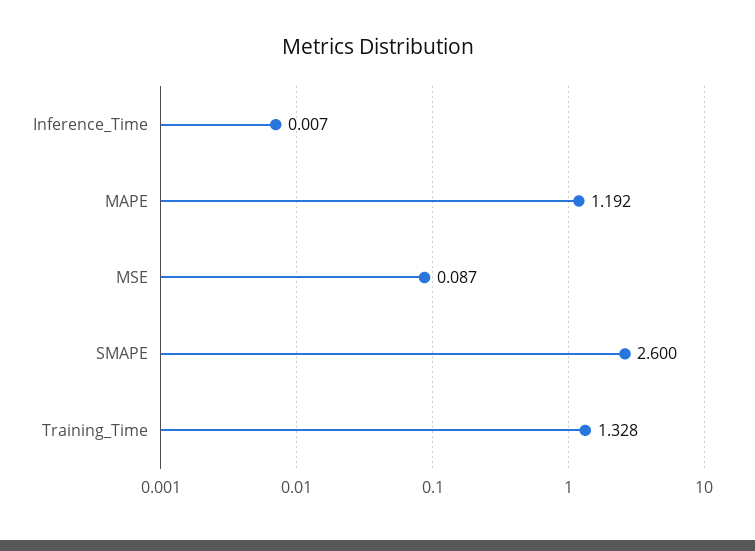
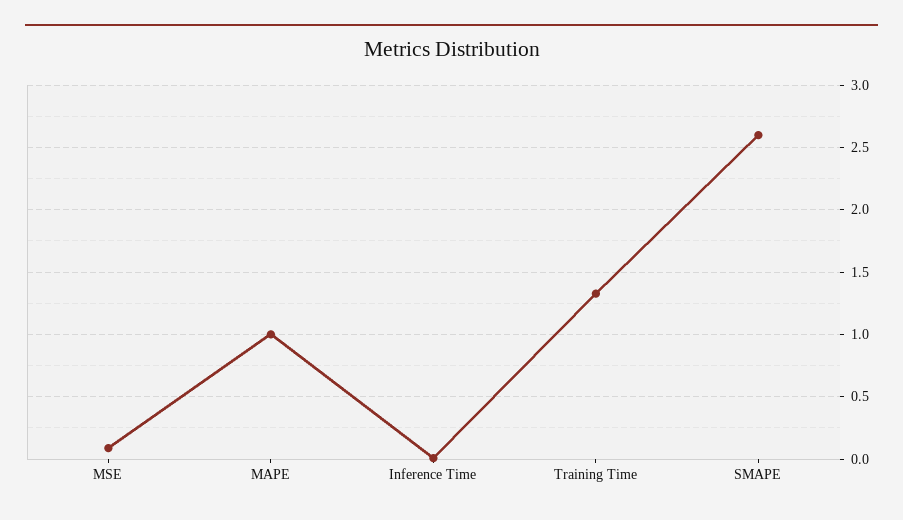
  {
    "Inference_Time": 0.007,
-   "MAPE": 1.192,
+   "MAPE": 1,
    "MSE": 0.087,
    "SMAPE": 2.6,
    "Training_Time": 1.328
  }

